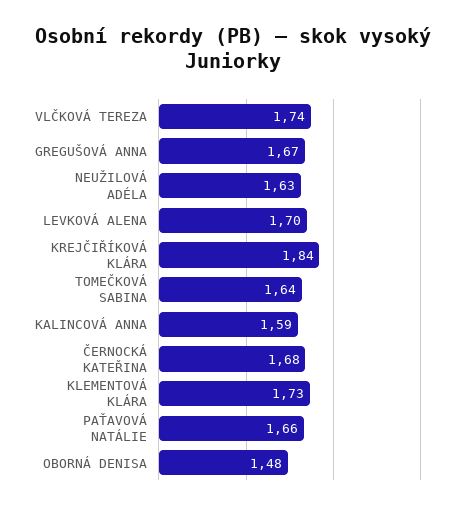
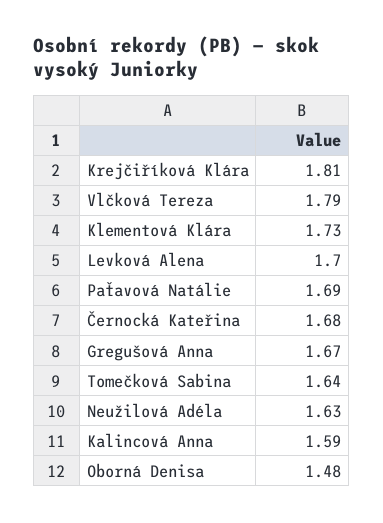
  {
-   "VLČKOVÁ TEREZA": 1.74,
+   "VLČKOVÁ TEREZA": 1.79,
    "GREGUŠOVÁ ANNA": 1.67,
    "NEUŽILOVÁ ADÉLA": 1.63,
    "LEVKOVÁ ALENA": 1.7,
-   "KREJČIŘÍKOVÁ KLÁRA": 1.84,
+   "KREJČIŘÍKOVÁ KLÁRA": 1.81,
    "TOMEČKOVÁ SABINA": 1.64,
    "KALINCOVÁ ANNA": 1.59,
    "ČERNOCKÁ KATEŘINA": 1.68,
    "KLEMENTOVÁ KLÁRA": 1.73,
-   "PAŤAVOVÁ NATÁLIE": 1.66,
+   "PAŤAVOVÁ NATÁLIE": 1.69,
    "OBORNÁ DENISA": 1.48
  }

